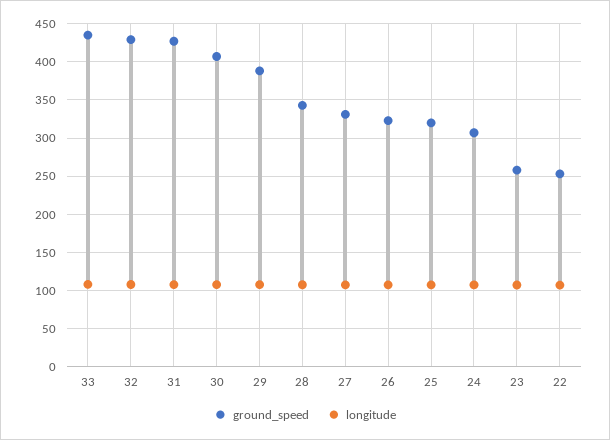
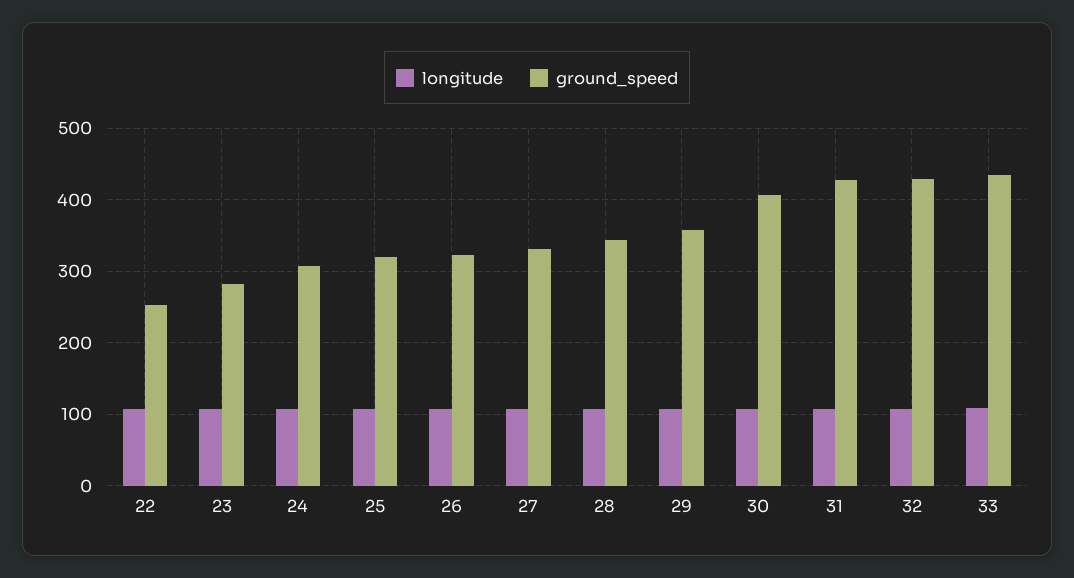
  {
    "ground_speed": {
      "33": 440,
      "32": 430,
      "31": 430,
      "30": 410,
-     "29": 390,
+     "29": 360,
      "28": 340,
      "27": 330,
      "26": 320,
      "25": 320,
      "24": 310,
-     "23": 260,
+     "23": 280,
      "22": 250
    },
    "longitude": {
      "33": 110,
      "32": 110,
      "31": 110,
      "30": 110,
      "29": 110,
      "28": 110,
      "27": 110,
      "26": 110,
      "25": 110,
      "24": 110,
      "23": 110,
      "22": 110
    }
  }

